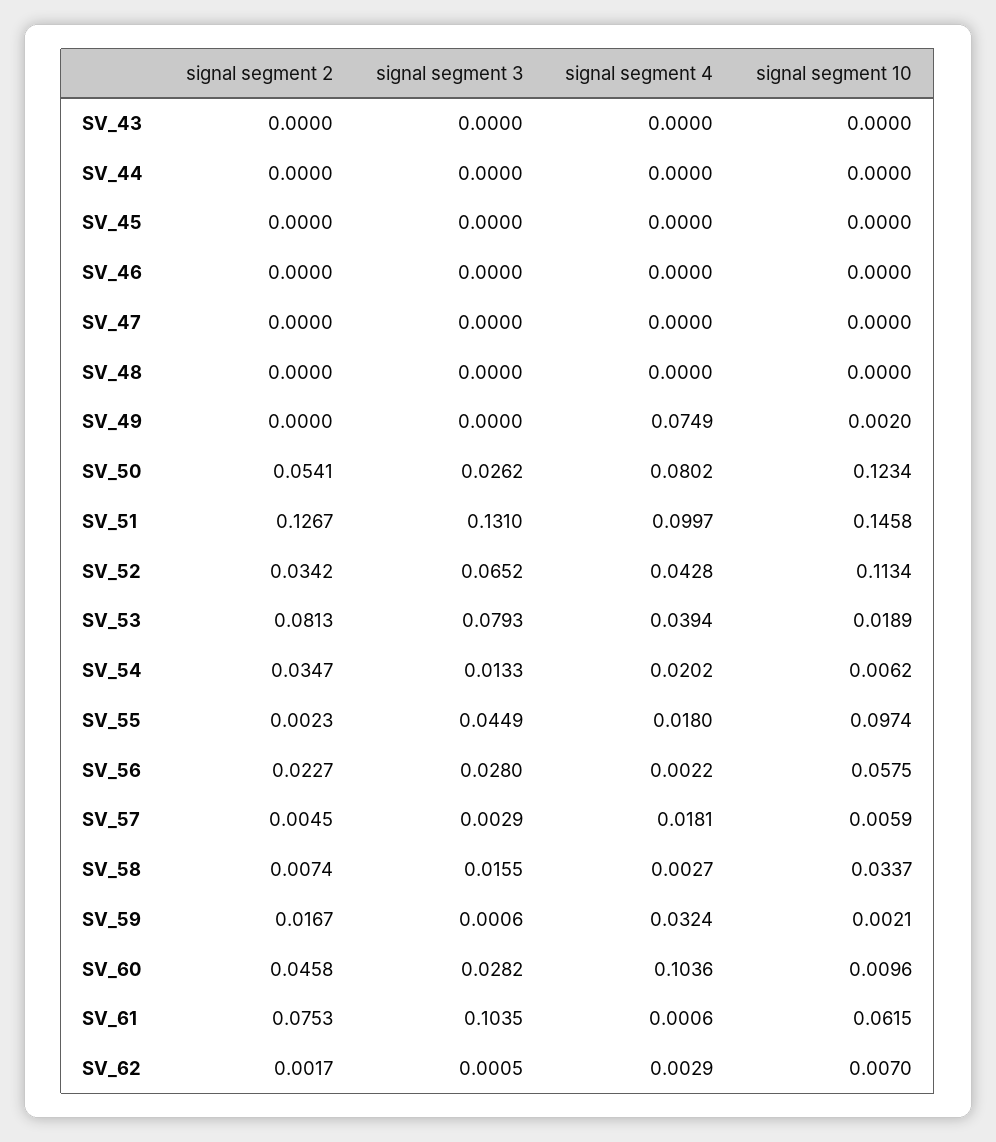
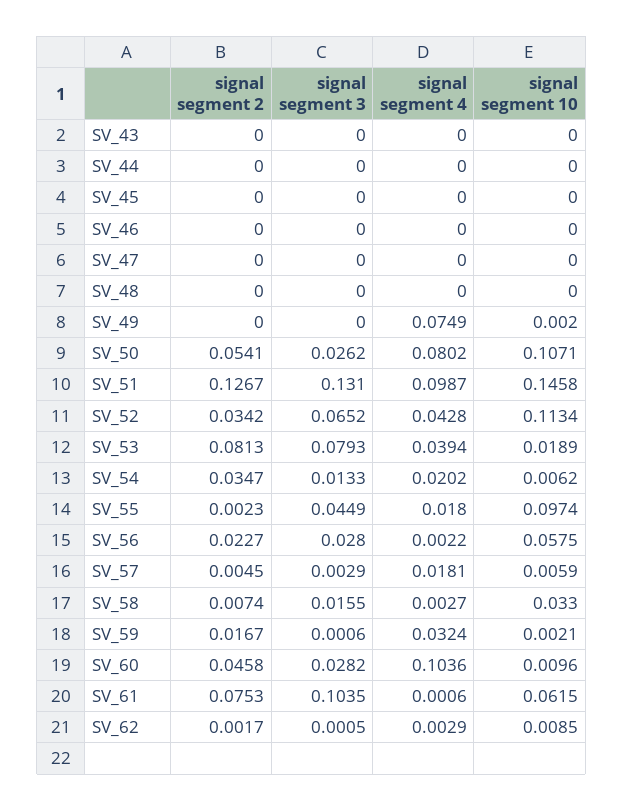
  {
    "signal segment 2": {
      "SV_43": 0,
      "SV_44": 0,
      "SV_45": 0,
      "SV_46": 0,
      "SV_47": 0,
      "SV_48": 0,
      "SV_49": 0,
      "SV_50": 0.0541,
      "SV_51": 0.1267,
      "SV_52": 0.0342,
      "SV_53": 0.0813,
      "SV_54": 0.0347,
      "SV_55": 0.0023,
      "SV_56": 0.0227,
      "SV_57": 0.0045,
      "SV_58": 0.0074,
      "SV_59": 0.0167,
      "SV_60": 0.0458,
      "SV_61": 0.0753,
      "SV_62": 0.0017
    },
    "signal segment 3": {
      "SV_43": 0,
      "SV_44": 0,
      "SV_45": 0,
      "SV_46": 0,
      "SV_47": 0,
      "SV_48": 0,
      "SV_49": 0,
      "SV_50": 0.0262,
      "SV_51": 0.131,
      "SV_52": 0.0652,
      "SV_53": 0.0793,
      "SV_54": 0.0133,
      "SV_55": 0.0449,
      "SV_56": 0.028,
      "SV_57": 0.0029,
      "SV_58": 0.0155,
      "SV_59": 0.0006,
      "SV_60": 0.0282,
      "SV_61": 0.1035,
      "SV_62": 0.0005
    },
    "signal segment 4": {
      "SV_43": 0,
      "SV_44": 0,
      "SV_45": 0,
      "SV_46": 0,
      "SV_47": 0,
      "SV_48": 0,
      "SV_49": 0.0749,
      "SV_50": 0.0802,
-     "SV_51": 0.0997,
+     "SV_51": 0.0987,
      "SV_52": 0.0428,
      "SV_53": 0.0394,
      "SV_54": 0.0202,
      "SV_55": 0.018,
      "SV_56": 0.0022,
      "SV_57": 0.0181,
      "SV_58": 0.0027,
      "SV_59": 0.0324,
      "SV_60": 0.1036,
      "SV_61": 0.0006,
      "SV_62": 0.0029
    },
    "signal segment 10": {
      "SV_43": 0,
      "SV_44": 0,
      "SV_45": 0,
      "SV_46": 0,
      "SV_47": 0,
      "SV_48": 0,
      "SV_49": 0.002,
-     "SV_50": 0.1234,
+     "SV_50": 0.1071,
      "SV_51": 0.1458,
      "SV_52": 0.1134,
      "SV_53": 0.0189,
      "SV_54": 0.0062,
      "SV_55": 0.0974,
      "SV_56": 0.0575,
      "SV_57": 0.0059,
-     "SV_58": 0.0337,
+     "SV_58": 0.033,
      "SV_59": 0.0021,
      "SV_60": 0.0096,
      "SV_61": 0.0615,
-     "SV_62": 0.007
+     "SV_62": 0.0085
    }
  }

